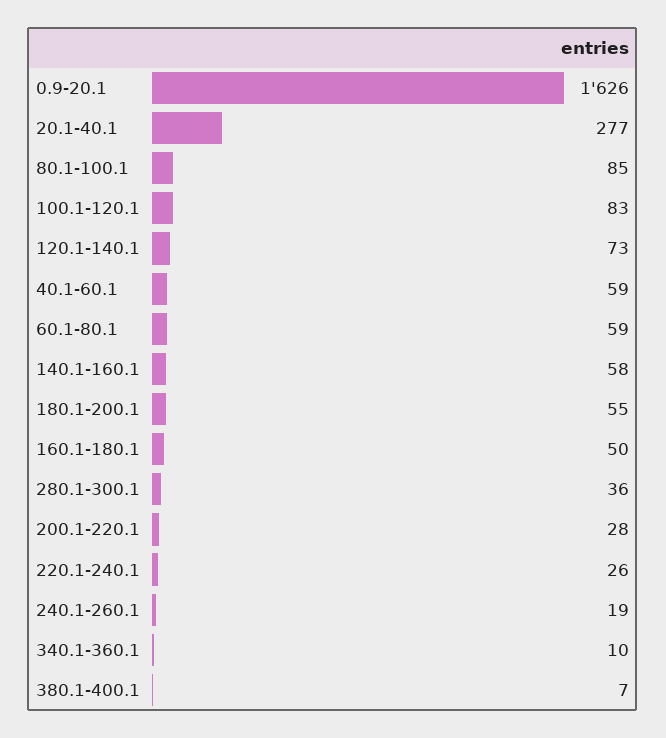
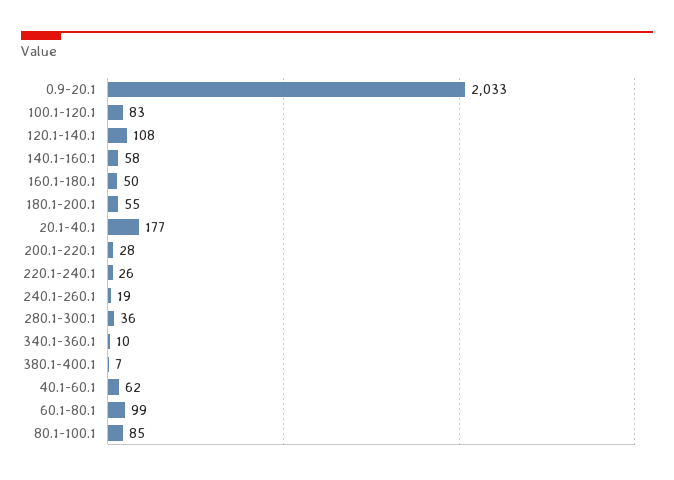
  {
-   "0.9-20.1": 1626,
+   "0.9-20.1": 2033,
-   "20.1-40.1": 277,
+   "20.1-40.1": 177,
    "80.1-100.1": 85,
    "100.1-120.1": 83,
-   "120.1-140.1": 73,
+   "120.1-140.1": 108,
-   "40.1-60.1": 59,
+   "40.1-60.1": 62,
-   "60.1-80.1": 59,
+   "60.1-80.1": 99,
    "140.1-160.1": 58,
    "180.1-200.1": 55,
    "160.1-180.1": 50,
    "280.1-300.1": 36,
    "200.1-220.1": 28,
    "220.1-240.1": 26,
    "240.1-260.1": 19,
    "340.1-360.1": 10,
    "380.1-400.1": 7
  }

